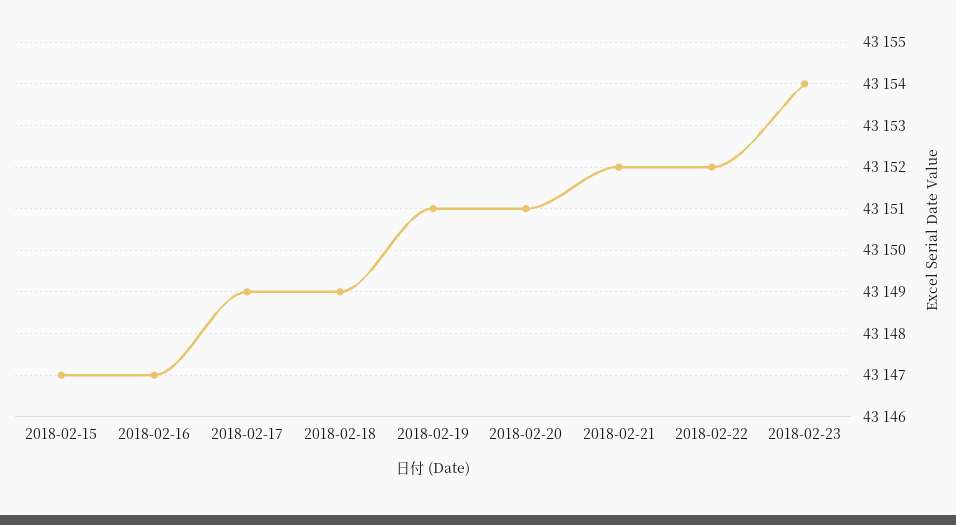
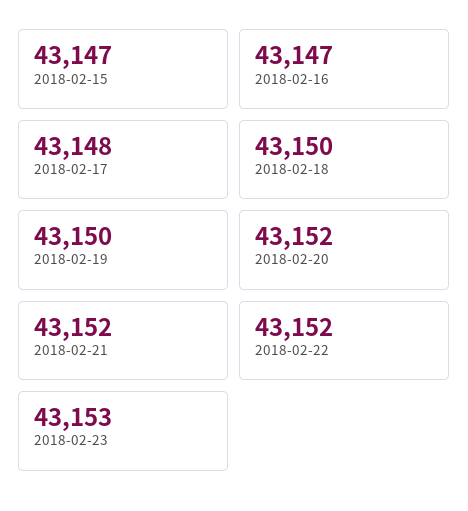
  {
    "2018-02-15": 43147,
    "2018-02-16": 43147,
-   "2018-02-17": 43149,
+   "2018-02-17": 43148,
-   "2018-02-18": 43149,
+   "2018-02-18": 43150,
-   "2018-02-19": 43151,
+   "2018-02-19": 43150,
-   "2018-02-20": 43151,
+   "2018-02-20": 43152,
    "2018-02-21": 43152,
    "2018-02-22": 43152,
-   "2018-02-23": 43154
+   "2018-02-23": 43153
  }

